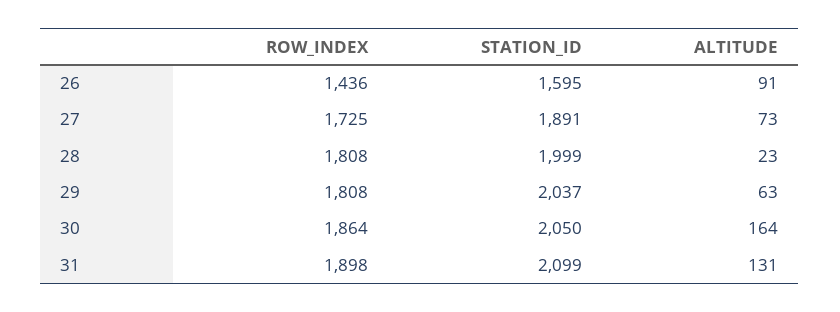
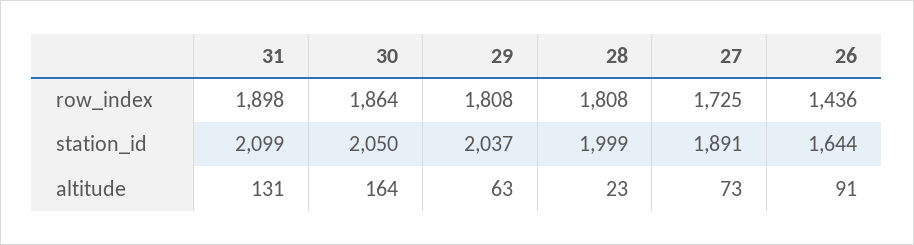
  {
    "ROW_INDEX": {
      "26": 1436,
      "27": 1725,
      "28": 1808,
      "29": 1808,
      "30": 1864,
      "31": 1898
    },
    "STATION_ID": {
-     "26": 1595,
+     "26": 1644,
      "27": 1891,
      "28": 1999,
      "29": 2037,
      "30": 2050,
      "31": 2099
    },
    "ALTITUDE": {
      "26": 91,
      "27": 73,
      "28": 23,
      "29": 63,
      "30": 164,
      "31": 131
    }
  }

